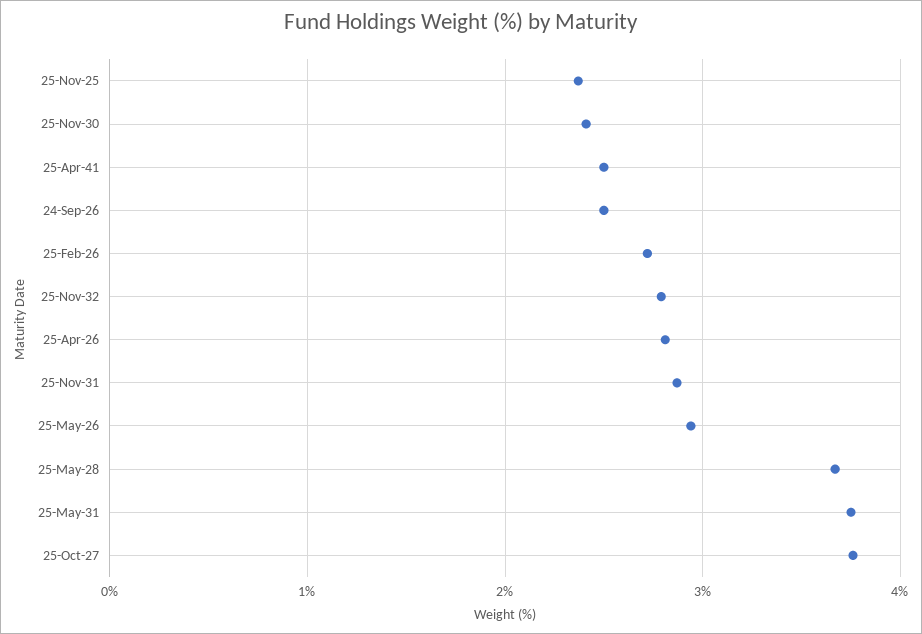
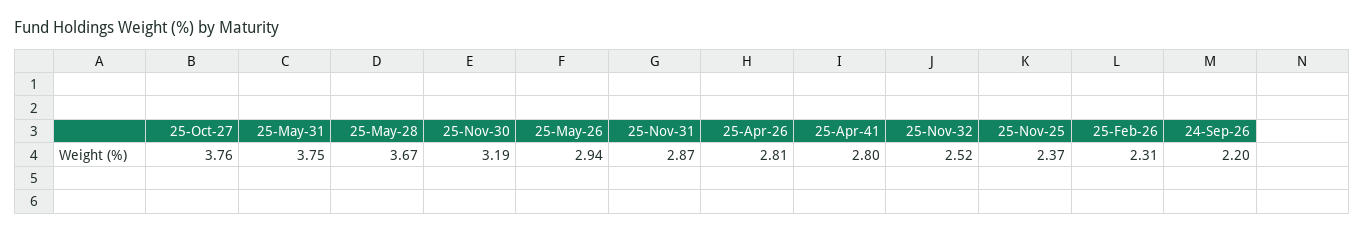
  {
    "25-Nov-25": 2.37,
-   "25-Nov-30": 2.4,
+   "25-Nov-30": 3.19,
-   "25-Apr-41": 2.5,
+   "25-Apr-41": 2.8,
-   "24-Sep-26": 2.5,
+   "24-Sep-26": 2.2,
-   "25-Feb-26": 2.7,
+   "25-Feb-26": 2.31,
-   "25-Nov-32": 2.8,
+   "25-Nov-32": 2.52,
    "25-Apr-26": 2.81,
    "25-Nov-31": 2.87,
    "25-May-26": 2.94,
    "25-May-28": 3.67,
    "25-May-31": 3.75,
    "25-Oct-27": 3.76
  }

